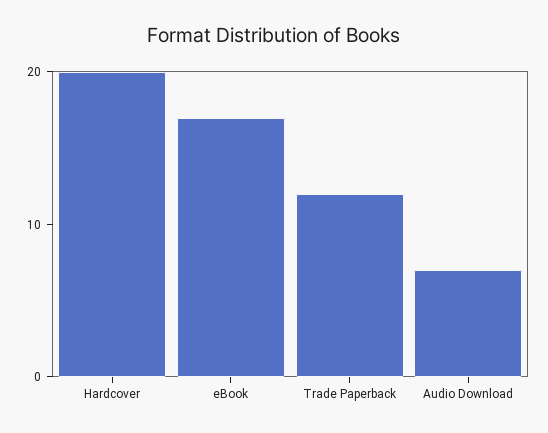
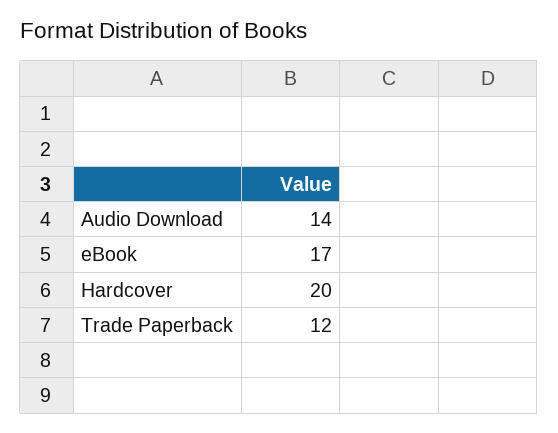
  {
    "Hardcover": 20,
    "eBook": 17,
    "Trade Paperback": 12,
-   "Audio Download": 7
+   "Audio Download": 14
  }

